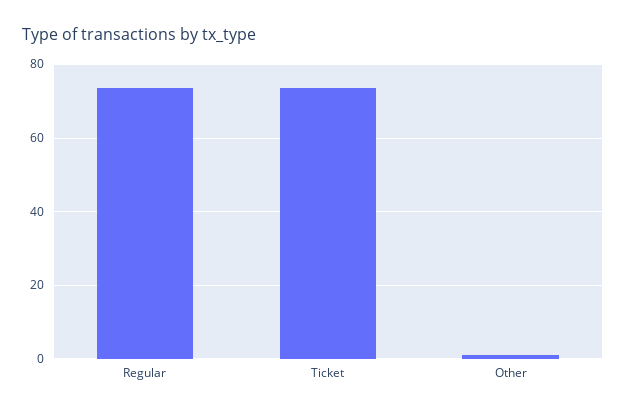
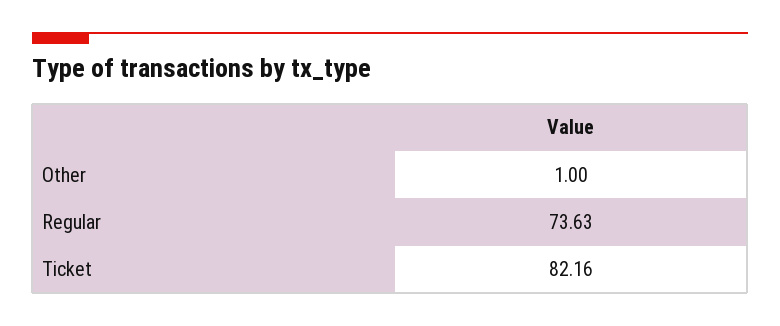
  {
    "Regular": 73.63,
-   "Ticket": 74,
+   "Ticket": 82.16,
    "Other": 1
  }

